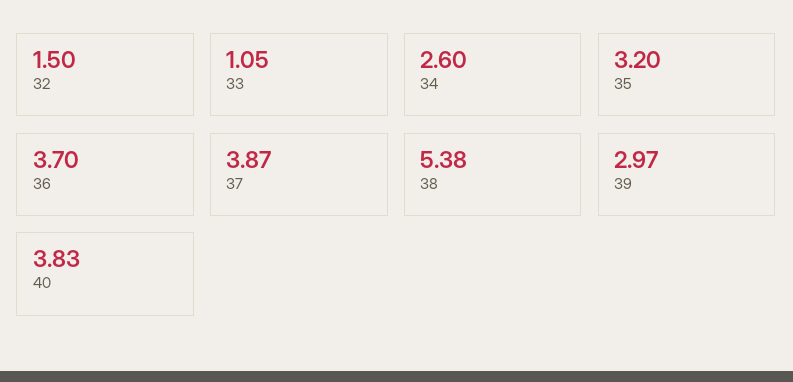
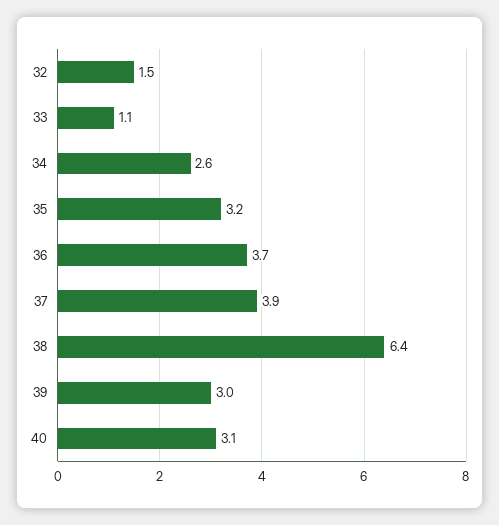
  {
    "32": 1.5,
    "33": 1.05,
    "34": 2.6,
    "35": 3.2,
    "36": 3.7,
    "37": 3.87,
-   "38": 5.38,
+   "38": 6.4,
    "39": 2.97,
-   "40": 3.83
+   "40": 3.1
  }

